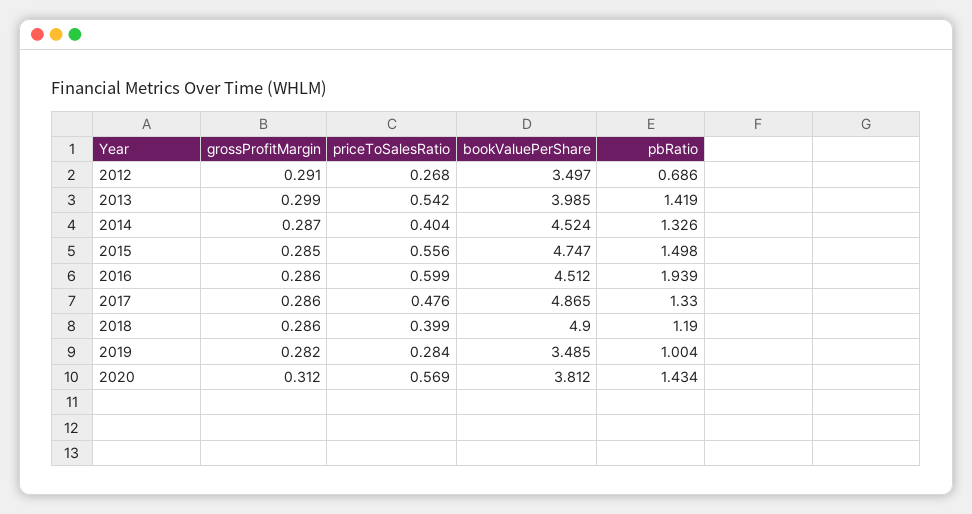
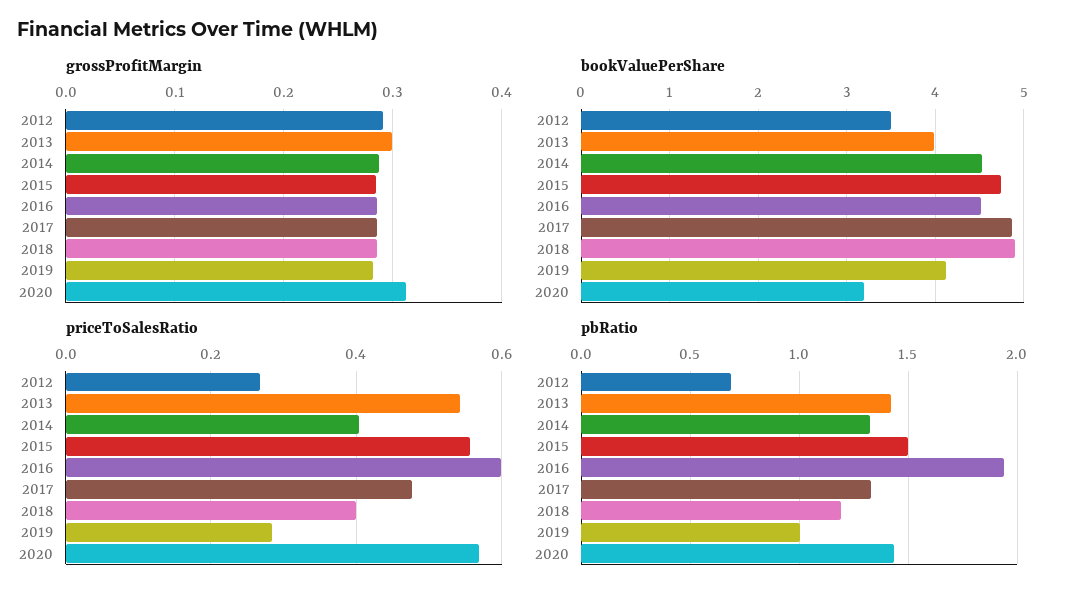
  {
    "grossProfitMargin": {
      "2012": 0.291,
      "2013": 0.299,
      "2014": 0.287,
      "2015": 0.285,
      "2016": 0.286,
      "2017": 0.286,
      "2018": 0.286,
      "2019": 0.282,
      "2020": 0.312
    },
    "priceToSalesRatio": {
      "2012": 0.268,
      "2013": 0.542,
      "2014": 0.404,
      "2015": 0.556,
      "2016": 0.599,
      "2017": 0.476,
      "2018": 0.399,
      "2019": 0.284,
      "2020": 0.569
    },
    "bookValuePerShare": {
      "2012": 3.497,
      "2013": 3.985,
      "2014": 4.524,
      "2015": 4.747,
      "2016": 4.512,
      "2017": 4.865,
      "2018": 4.9,
-     "2019": 3.485,
+     "2019": 4.1,
-     "2020": 3.812
+     "2020": 3.2
    },
    "pbRatio": {
      "2012": 0.686,
      "2013": 1.419,
      "2014": 1.326,
      "2015": 1.498,
      "2016": 1.939,
      "2017": 1.33,
      "2018": 1.19,
      "2019": 1.004,
      "2020": 1.434
    }
  }

